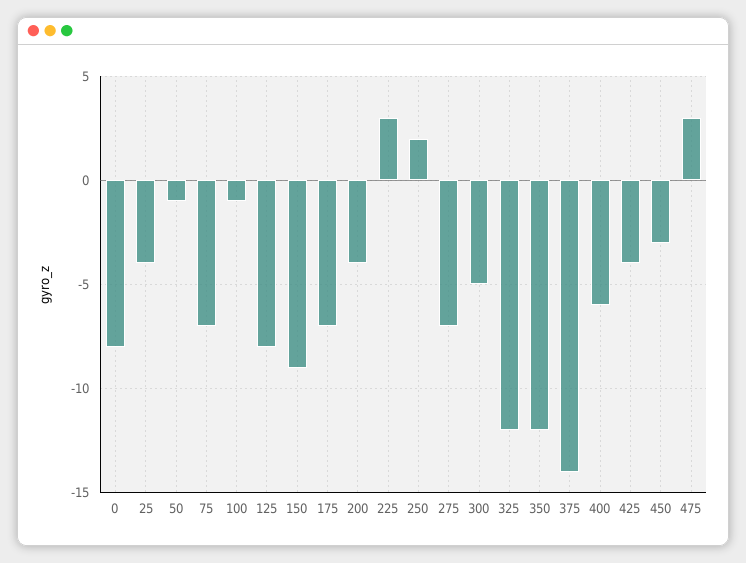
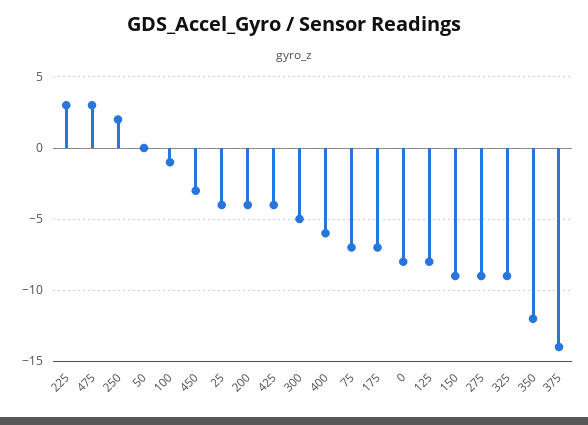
  {
    "0": -8,
    "25": -4,
-   "50": -1,
+   "50": 0,
    "75": -7,
    "100": -1,
    "125": -8,
    "150": -9,
    "175": -7,
    "200": -4,
    "225": 3,
    "250": 2,
-   "275": -7,
+   "275": -9,
    "300": -5,
-   "325": -12,
+   "325": -9,
    "350": -12,
    "375": -14,
    "400": -6,
    "425": -4,
    "450": -3,
    "475": 3
  }

